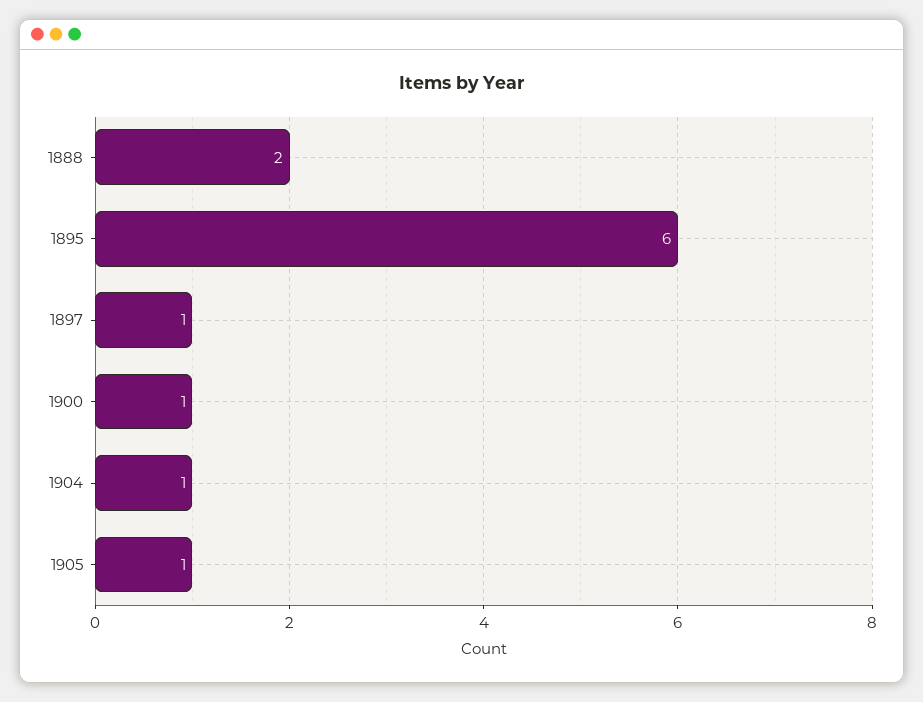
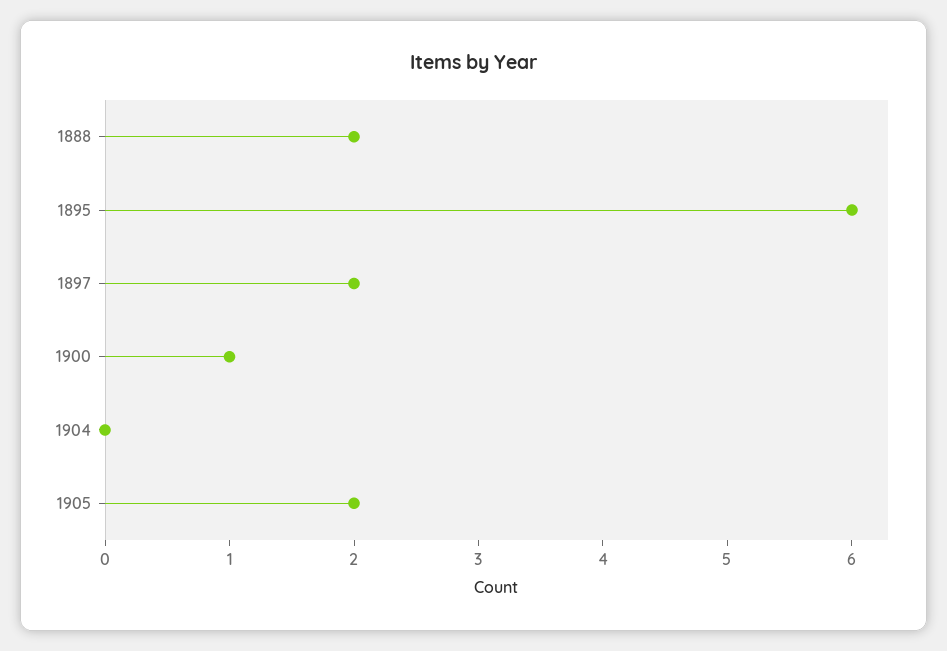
  {
    "1888": 2,
    "1895": 6,
-   "1897": 1,
+   "1897": 2,
    "1900": 1,
-   "1904": 1,
+   "1904": 0,
-   "1905": 1
+   "1905": 2
  }

